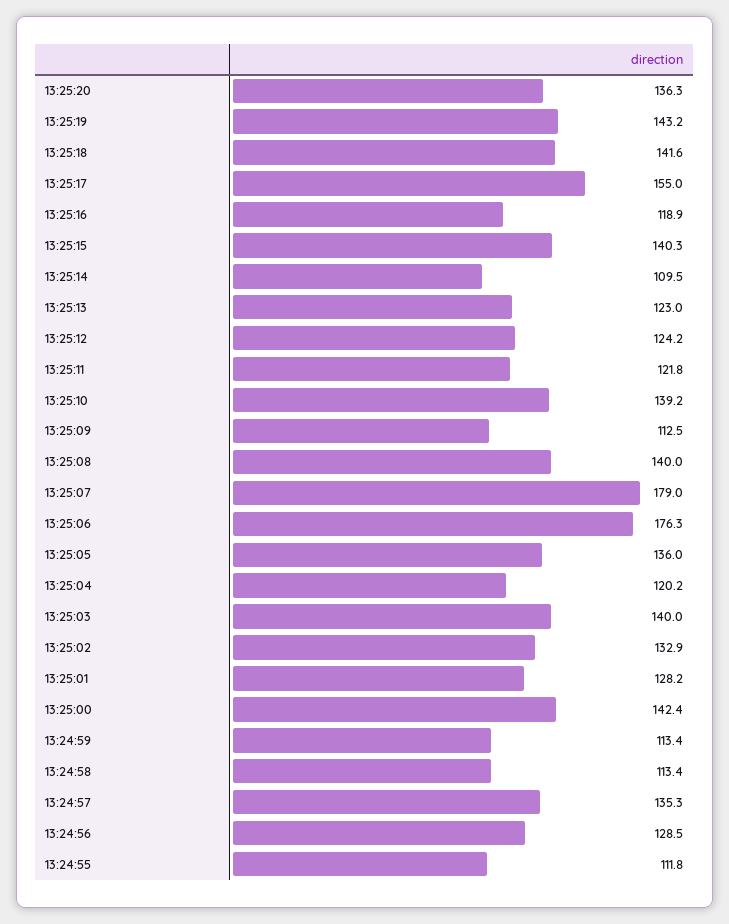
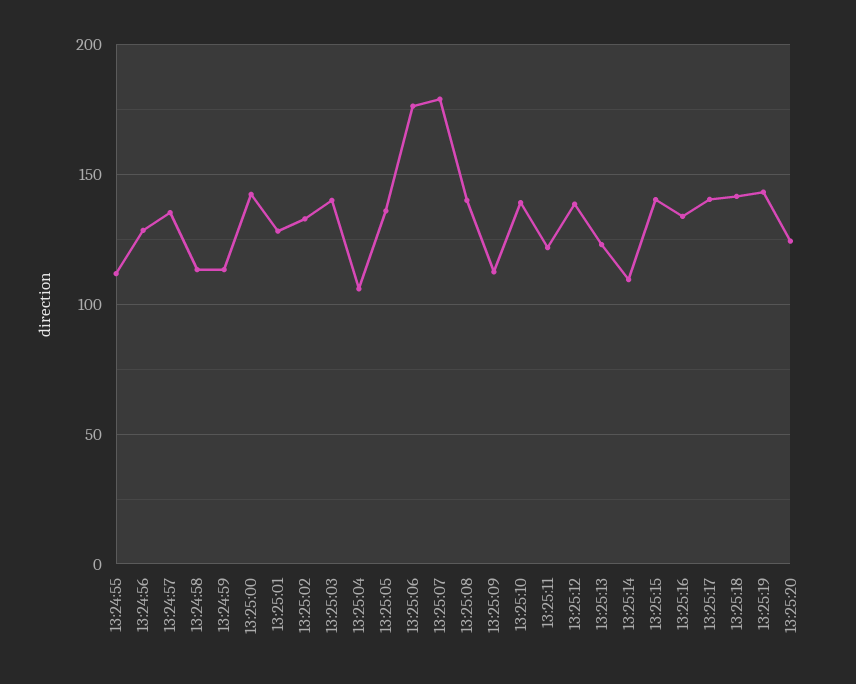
  {
-   "13:25:20": 136.3,
+   "13:25:20": 125,
    "13:25:19": 143.2,
    "13:25:18": 141.6,
-   "13:25:17": 155,
+   "13:25:17": 140,
-   "13:25:16": 118.9,
+   "13:25:16": 135,
    "13:25:15": 140.3,
    "13:25:14": 109.5,
    "13:25:13": 123,
-   "13:25:12": 124.2,
+   "13:25:12": 140,
    "13:25:11": 121.8,
    "13:25:10": 139.2,
    "13:25:09": 112.5,
    "13:25:08": 140,
    "13:25:07": 179,
    "13:25:06": 176.3,
    "13:25:05": 136,
-   "13:25:04": 120.2,
+   "13:25:04": 105,
    "13:25:03": 140,
    "13:25:02": 132.9,
    "13:25:01": 128.2,
    "13:25:00": 142.4,
    "13:24:59": 113.4,
    "13:24:58": 113.4,
    "13:24:57": 135.3,
    "13:24:56": 128.5,
    "13:24:55": 111.8
  }

